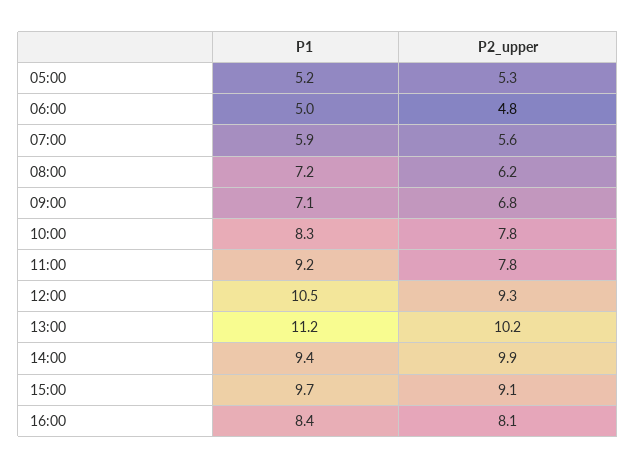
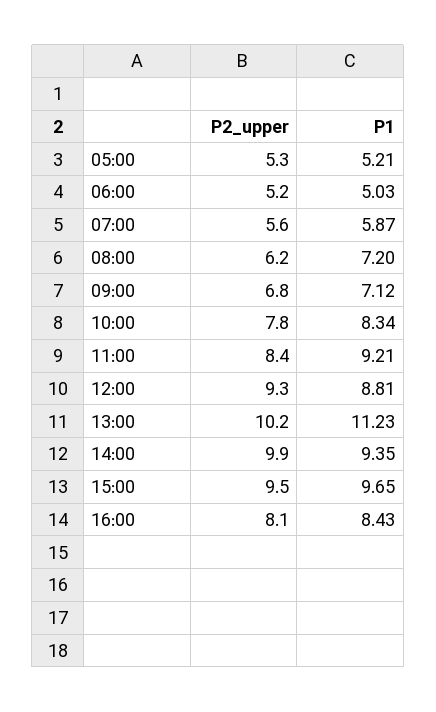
  {
    "P1": {
      "05:00": 5.21,
      "06:00": 5.03,
      "07:00": 5.87,
      "08:00": 7.2,
      "09:00": 7.12,
      "10:00": 8.34,
      "11:00": 9.21,
-     "12:00": 10.5,
+     "12:00": 8.81,
      "13:00": 11.23,
      "14:00": 9.35,
      "15:00": 9.65,
      "16:00": 8.43
    },
    "P2_upper": {
      "05:00": 5.3,
-     "06:00": 4.8,
+     "06:00": 5.2,
      "07:00": 5.6,
      "08:00": 6.2,
      "09:00": 6.8,
      "10:00": 7.8,
-     "11:00": 7.8,
+     "11:00": 8.4,
      "12:00": 9.3,
      "13:00": 10.2,
      "14:00": 9.9,
-     "15:00": 9.1,
+     "15:00": 9.5,
      "16:00": 8.1
    }
  }

